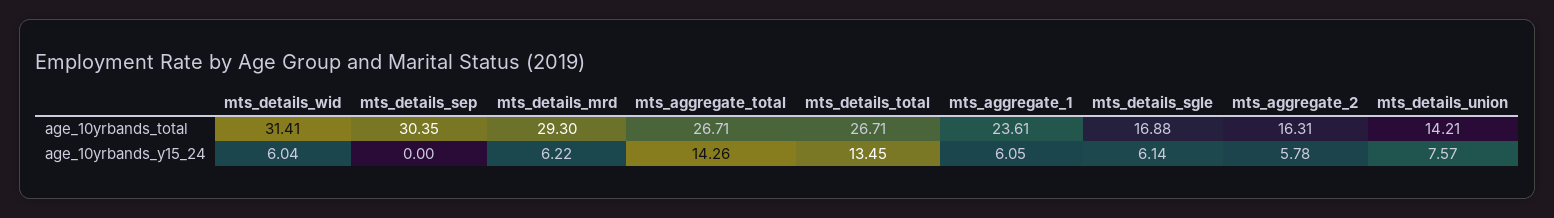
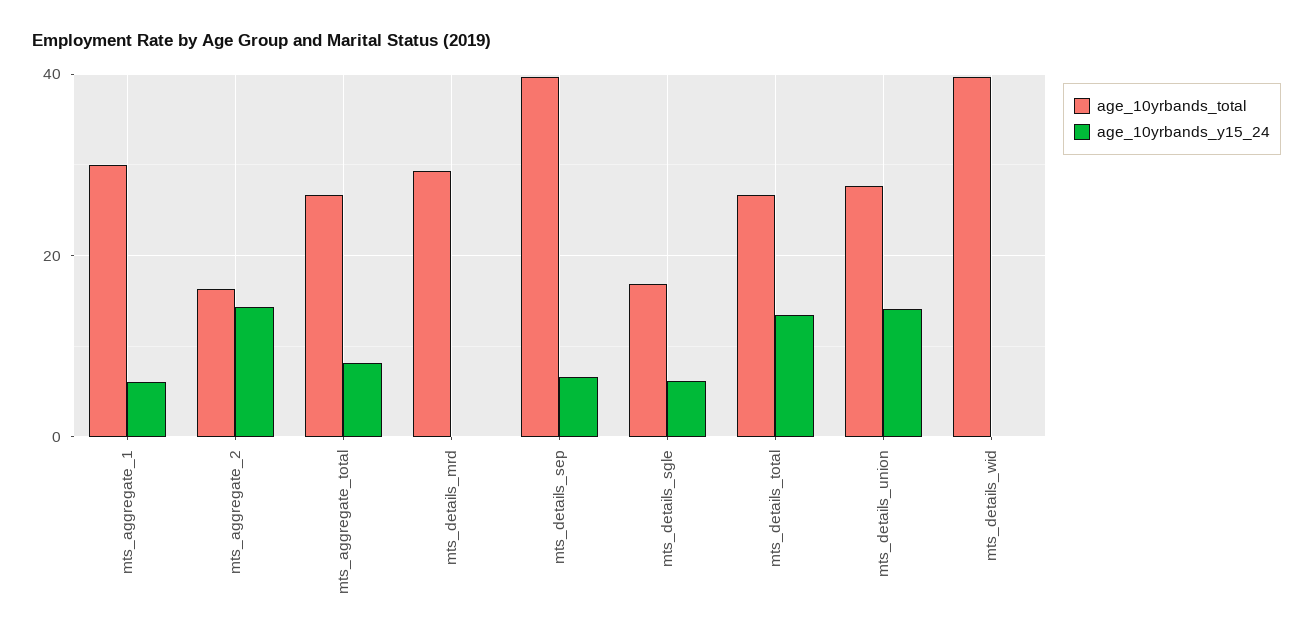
  {
    "age_10yrbands_total": {
-     "mts_details_wid": 31.41,
+     "mts_details_wid": 40,
-     "mts_details_sep": 30.35,
+     "mts_details_sep": 40,
      "mts_details_mrd": 29.3,
      "mts_aggregate_total": 26.71,
      "mts_details_total": 26.71,
-     "mts_aggregate_1": 23.61,
+     "mts_aggregate_1": 30,
      "mts_details_sgle": 16.88,
      "mts_aggregate_2": 16.31,
-     "mts_details_union": 14.21
+     "mts_details_union": 28
    },
    "age_10yrbands_y15_24": {
-     "mts_details_wid": 6.04,
+     "mts_details_wid": 0,
-     "mts_details_sep": 0,
+     "mts_details_sep": 6,
-     "mts_details_mrd": 6.22,
+     "mts_details_mrd": 0,
-     "mts_aggregate_total": 14.26,
+     "mts_aggregate_total": 8,
      "mts_details_total": 13.45,
      "mts_aggregate_1": 6.05,
      "mts_details_sgle": 6.14,
-     "mts_aggregate_2": 5.78,
+     "mts_aggregate_2": 14,
-     "mts_details_union": 7.57
+     "mts_details_union": 14
    }
  }

